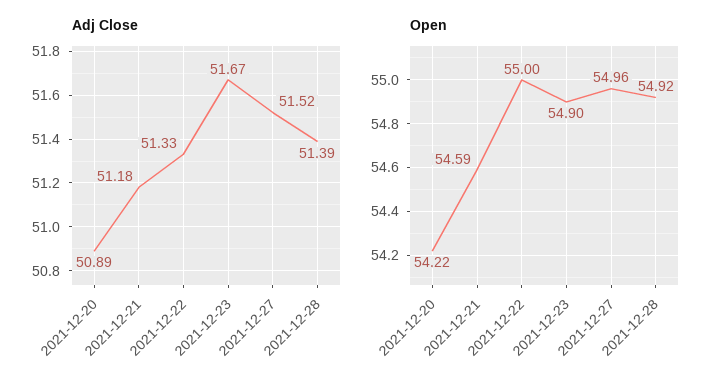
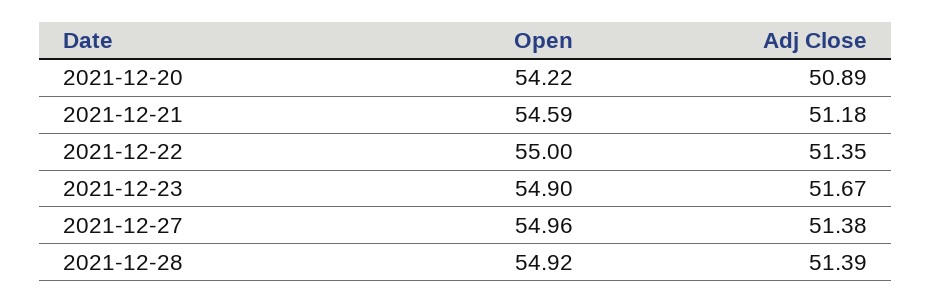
  {
    "Adj Close": {
      "2021-12-20": 50.89,
      "2021-12-21": 51.18,
-     "2021-12-22": 51.33,
+     "2021-12-22": 51.35,
      "2021-12-23": 51.67,
-     "2021-12-27": 51.52,
+     "2021-12-27": 51.38,
      "2021-12-28": 51.39
    },
    "Open": {
      "2021-12-20": 54.22,
      "2021-12-21": 54.59,
      "2021-12-22": 55,
      "2021-12-23": 54.9,
      "2021-12-27": 54.96,
      "2021-12-28": 54.92
    }
  }

